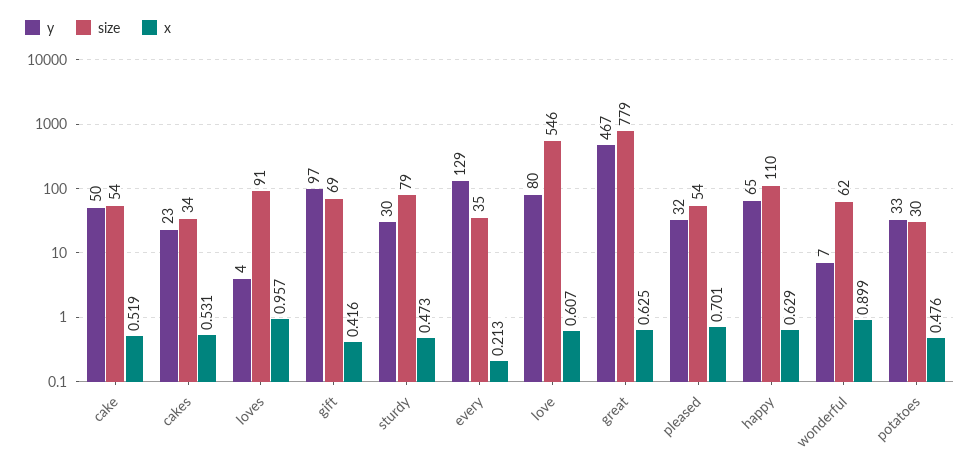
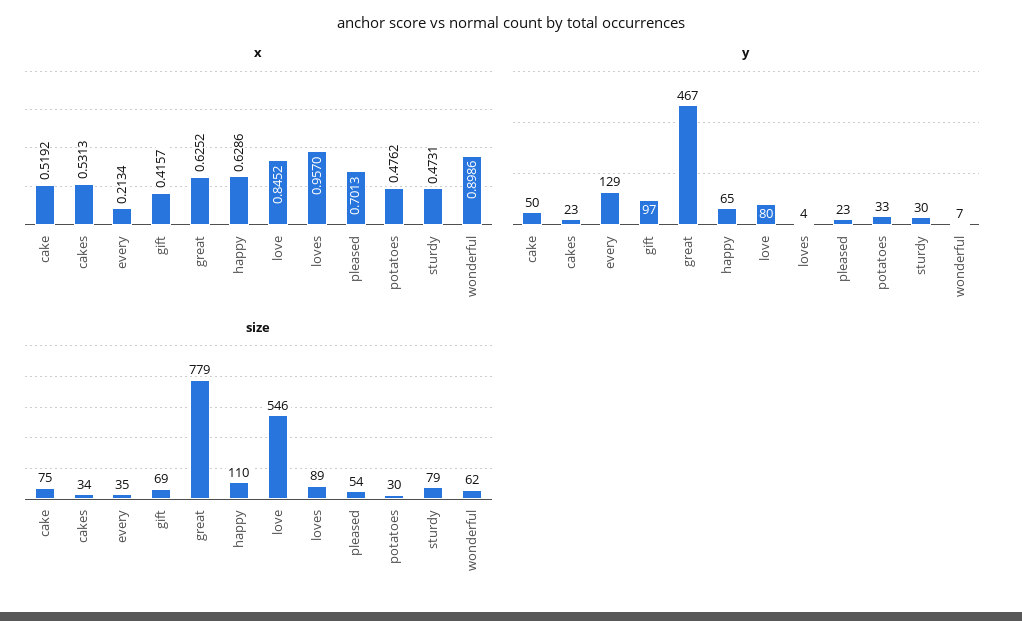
  {
    "y": {
      "cake": 50,
      "cakes": 23,
      "loves": 4,
      "gift": 97,
      "sturdy": 30,
      "every": 129,
      "love": 80,
      "great": 467,
-     "pleased": 32,
+     "pleased": 23,
      "happy": 65,
      "wonderful": 7,
      "potatoes": 33
    },
    "size": {
-     "cake": 54,
+     "cake": 75,
      "cakes": 34,
-     "loves": 91,
+     "loves": 89,
      "gift": 69,
      "sturdy": 79,
      "every": 35,
      "love": 546,
      "great": 779,
      "pleased": 54,
      "happy": 110,
      "wonderful": 62,
      "potatoes": 30
    },
    "x": {
      "cake": 0.5192,
      "cakes": 0.5313,
      "loves": 0.957,
      "gift": 0.4157,
      "sturdy": 0.4731,
      "every": 0.2134,
-     "love": 0.607,
+     "love": 0.8452,
      "great": 0.6252,
      "pleased": 0.7013,
      "happy": 0.6286,
      "wonderful": 0.8986,
      "potatoes": 0.4762
    }
  }

